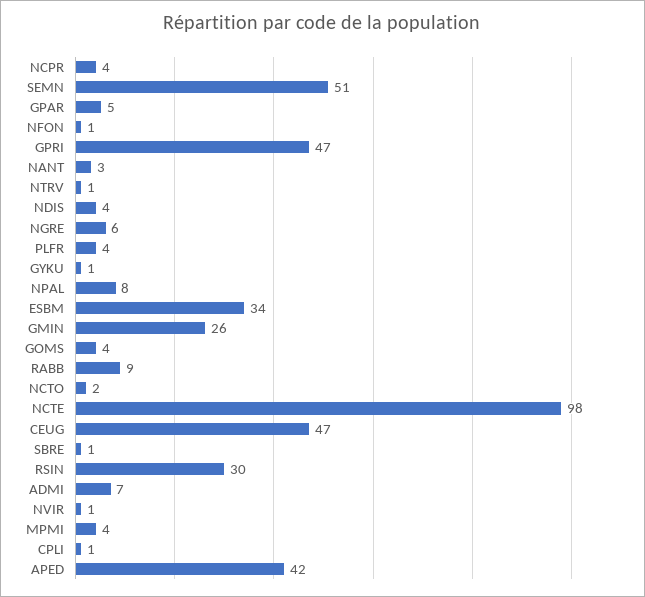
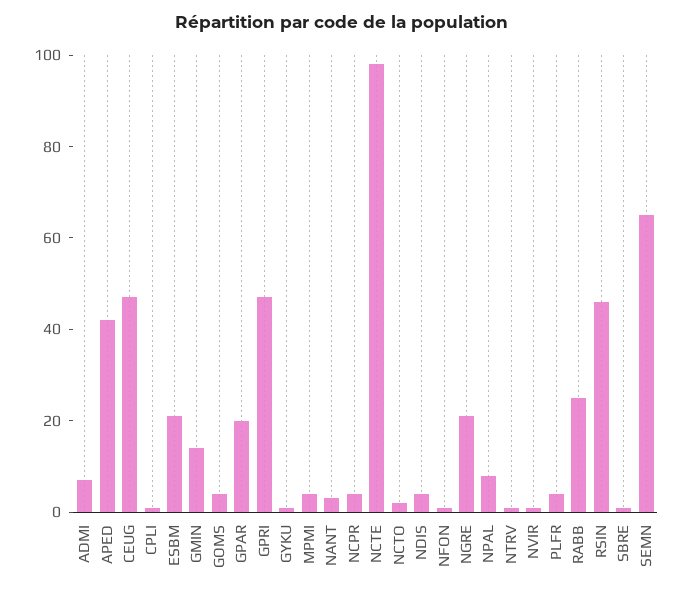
  {
    "NCPR": 4,
-   "SEMN": 51,
+   "SEMN": 65,
-   "GPAR": 5,
+   "GPAR": 20,
    "NFON": 1,
    "GPRI": 47,
    "NANT": 3,
    "NTRV": 1,
    "NDIS": 4,
-   "NGRE": 6,
+   "NGRE": 20,
    "PLFR": 4,
    "GYKU": 1,
    "NPAL": 8,
-   "ESBM": 34,
+   "ESBM": 20,
-   "GMIN": 26,
+   "GMIN": 15,
    "GOMS": 4,
-   "RABB": 9,
+   "RABB": 25,
    "NCTO": 2,
    "NCTE": 98,
    "CEUG": 47,
    "SBRE": 1,
-   "RSIN": 30,
+   "RSIN": 45,
    "ADMI": 7,
    "NVIR": 1,
    "MPMI": 4,
    "CPLI": 1,
    "APED": 42
  }

